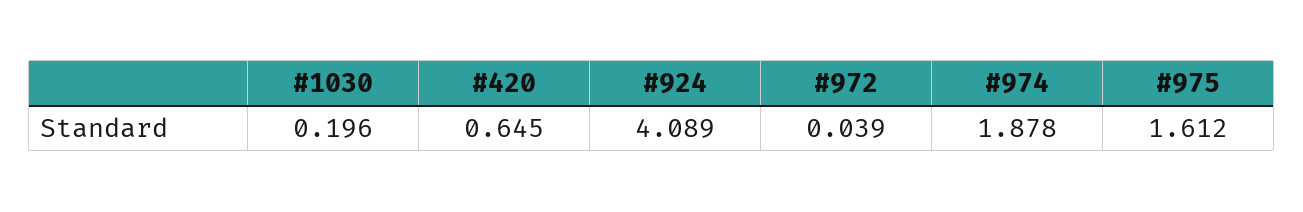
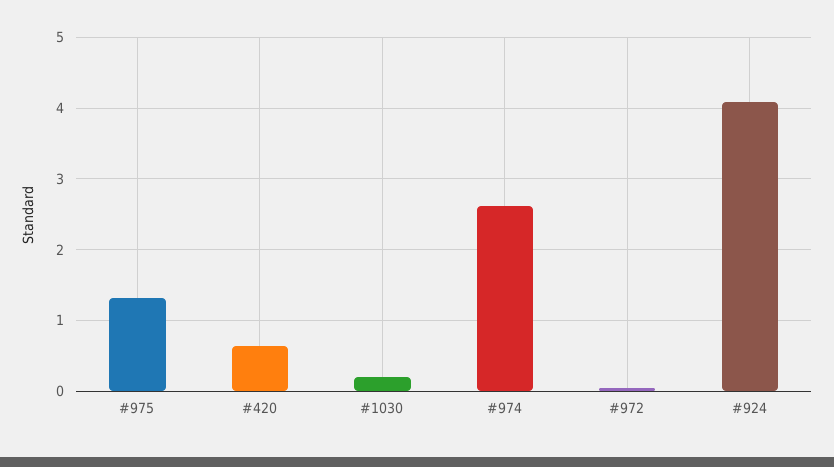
  {
    "#1030": 0.196,
    "#420": 0.645,
    "#924": 4.089,
    "#972": 0.039,
-   "#974": 1.878,
+   "#974": 2.6,
-   "#975": 1.612
+   "#975": 1.3
  }

